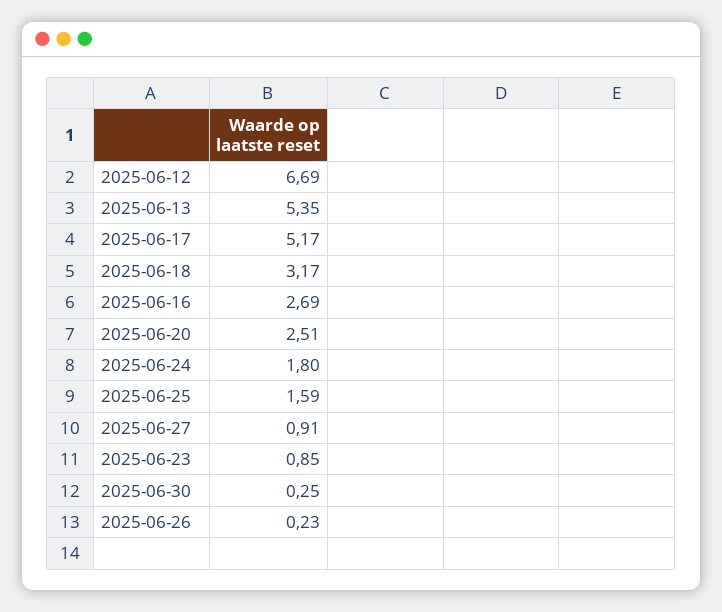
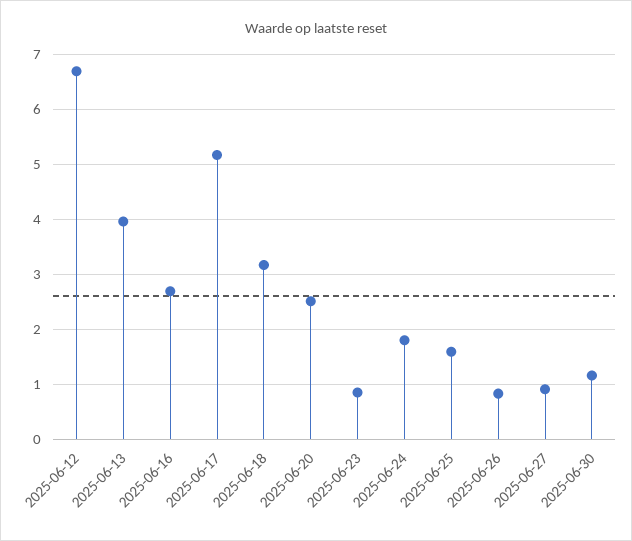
  {
    "2025-06-12": 6.69,
-   "2025-06-13": 5.35,
+   "2025-06-13": 4,
    "2025-06-17": 5.17,
    "2025-06-18": 3.17,
    "2025-06-16": 2.69,
    "2025-06-20": 2.51,
    "2025-06-24": 1.8,
    "2025-06-25": 1.59,
    "2025-06-27": 0.91,
    "2025-06-23": 0.85,
-   "2025-06-30": 0.25,
+   "2025-06-30": 1.2,
-   "2025-06-26": 0.23
+   "2025-06-26": 0.8
  }

